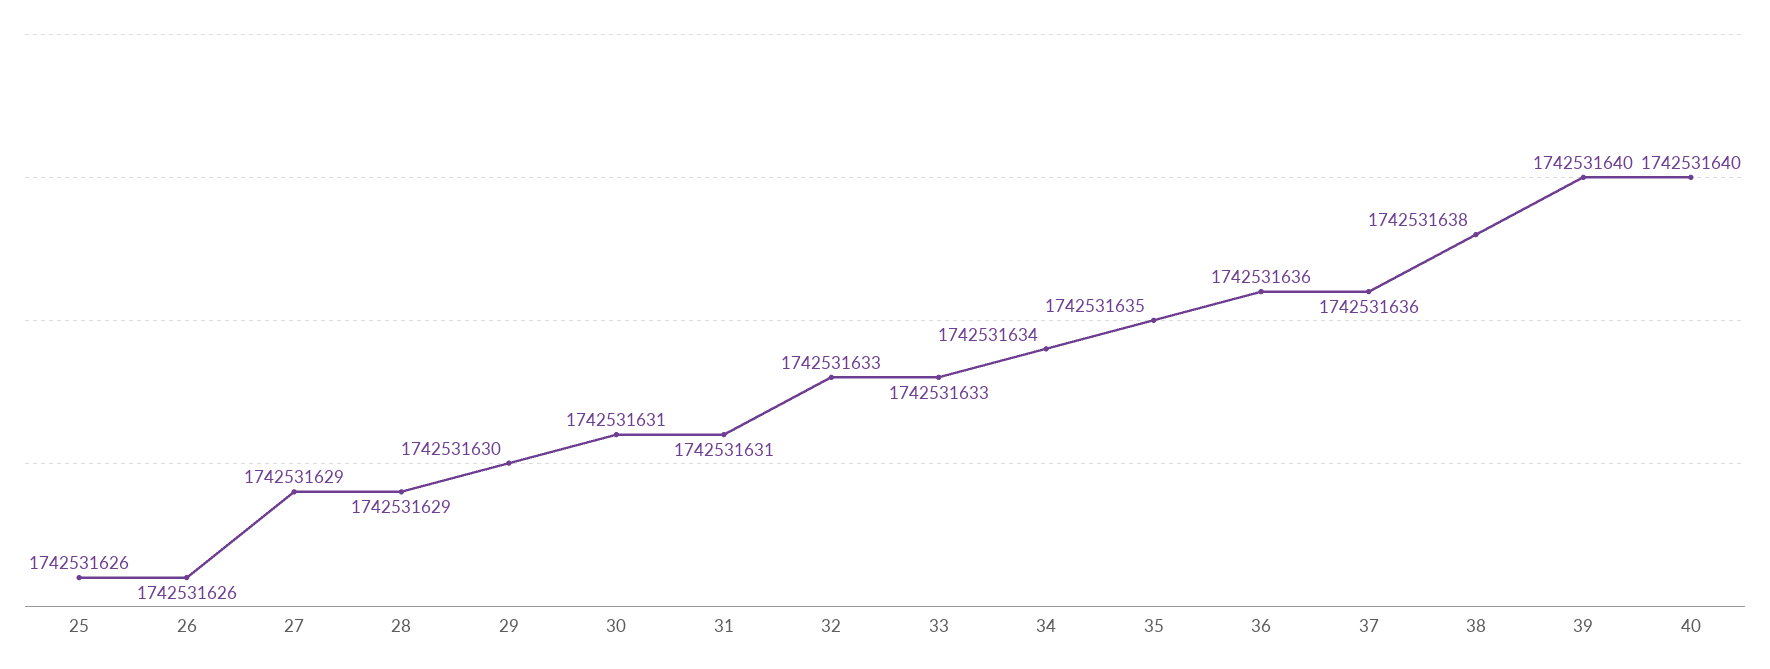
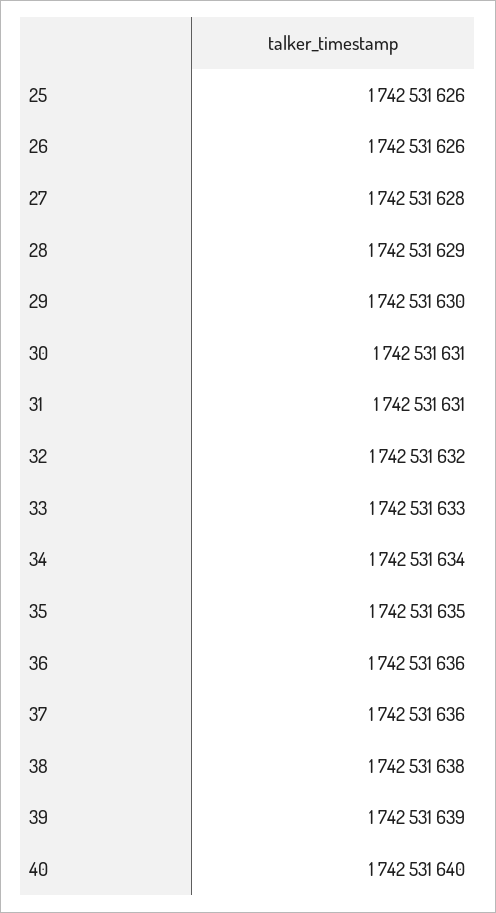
  {
    "25": 1742531626,
    "26": 1742531626,
-   "27": 1742531629,
+   "27": 1742531628,
    "28": 1742531629,
    "29": 1742531630,
    "30": 1742531631,
    "31": 1742531631,
-   "32": 1742531633,
+   "32": 1742531632,
    "33": 1742531633,
    "34": 1742531634,
    "35": 1742531635,
    "36": 1742531636,
    "37": 1742531636,
    "38": 1742531638,
-   "39": 1742531640,
+   "39": 1742531639,
    "40": 1742531640
  }

